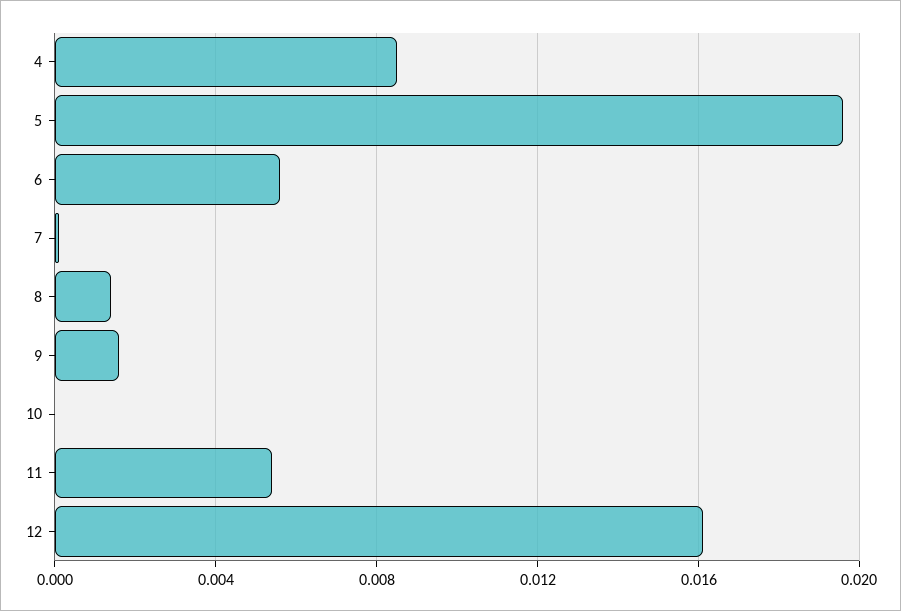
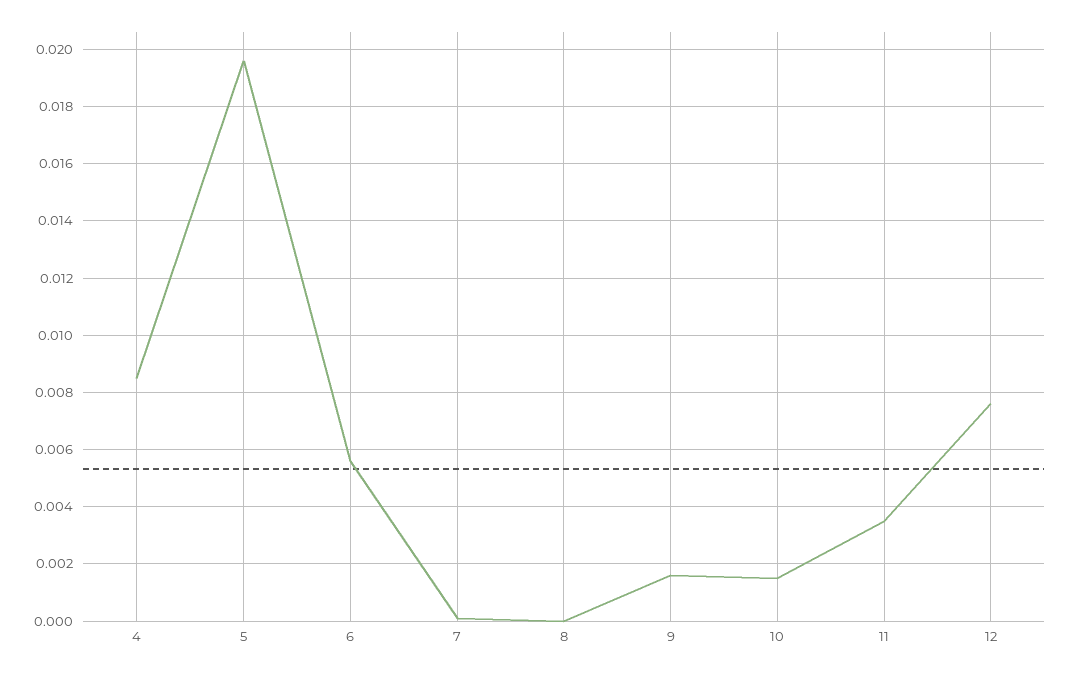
  {
    "4": 0.0085,
    "5": 0.0195,
    "6": 0.0055,
    "7": 0,
-   "8": 0.0015,
+   "8": 0,
    "9": 0.0015,
-   "10": 0,
+   "10": 0.0015,
-   "11": 0.0055,
+   "11": 0.0035,
-   "12": 0.016
+   "12": 0.0075
  }

